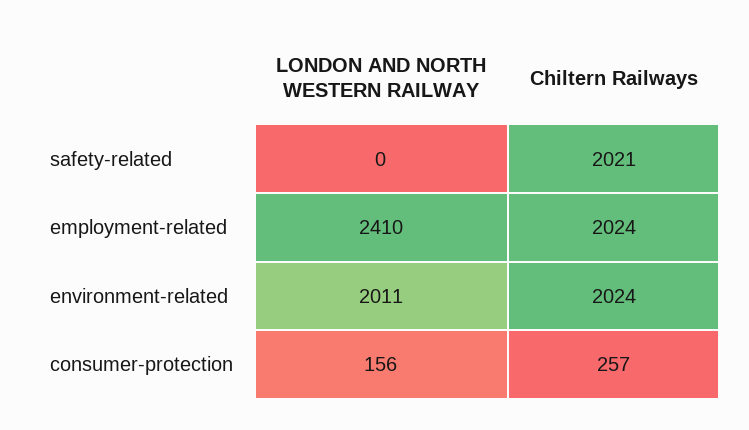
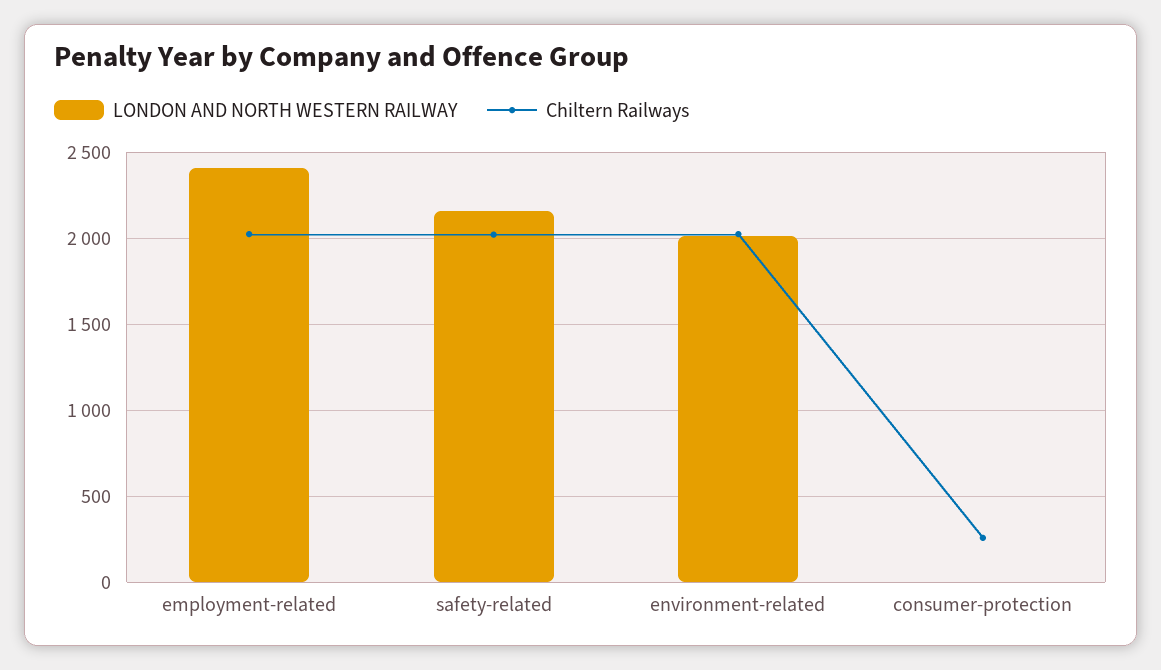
  {
    "LONDON AND NORTH WESTERN RAILWAY": {
-     "safety-related": 0,
+     "safety-related": 2150,
      "employment-related": 2410,
      "environment-related": 2011,
-     "consumer-protection": 156
+     "consumer-protection": 0
    },
    "Chiltern Railways": {
      "safety-related": 2021,
      "employment-related": 2024,
      "environment-related": 2024,
      "consumer-protection": 257
    }
  }

